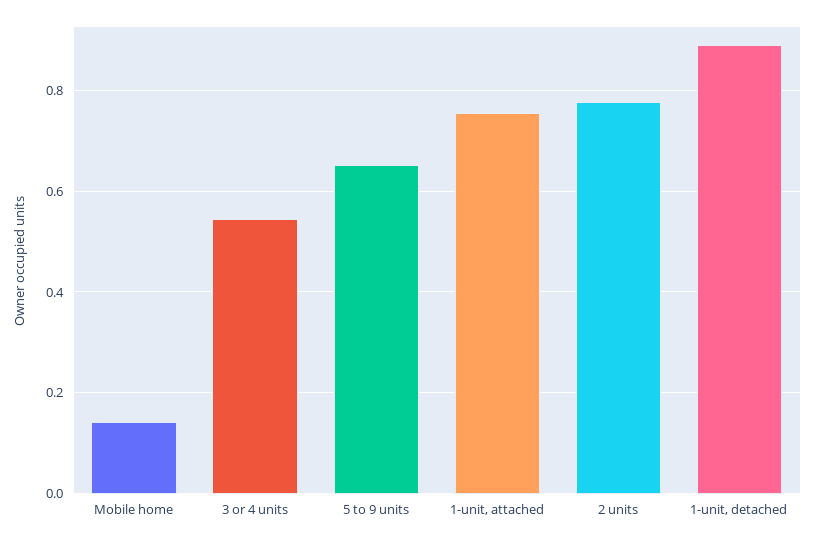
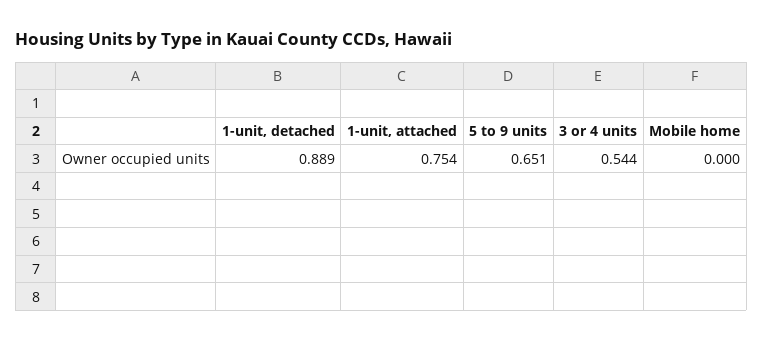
  {
-   "Mobile home": 0.14,
+   "Mobile home": 0,
    "3 or 4 units": 0.544,
    "5 to 9 units": 0.651,
    "1-unit, attached": 0.754,
-   "2 units": 0.78,
    "1-unit, detached": 0.889
  }

